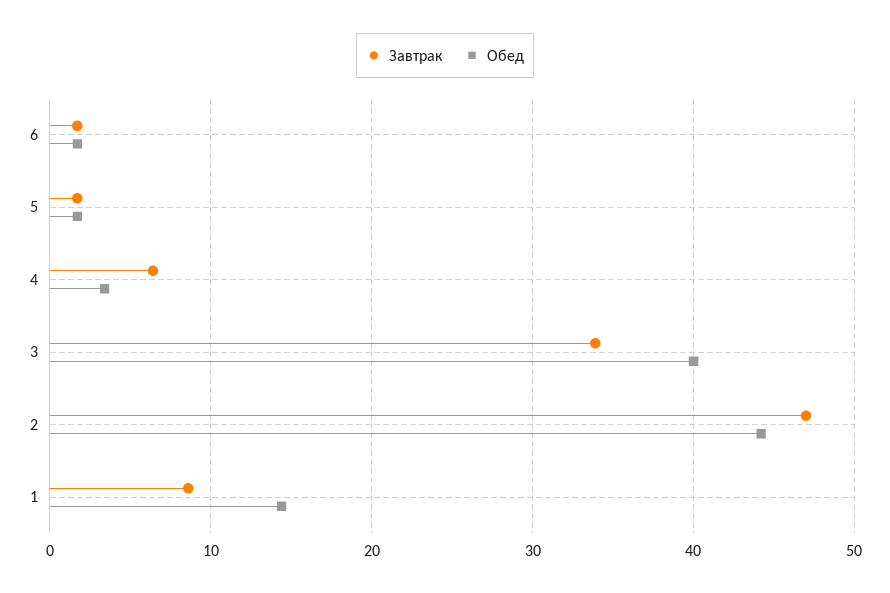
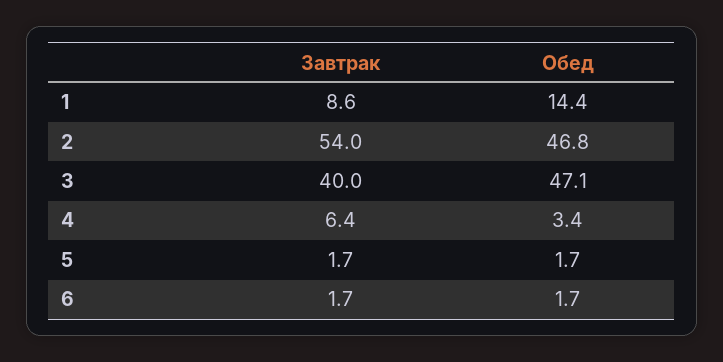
  {
    "Завтрак": {
      "6": 1.7,
      "5": 1.7,
      "4": 6.4,
-     "3": 34,
+     "3": 40,
-     "2": 47,
+     "2": 54,
      "1": 8.6
    },
    "Обед": {
      "6": 1.7,
      "5": 1.7,
      "4": 3.4,
-     "3": 40,
+     "3": 47.1,
-     "2": 44,
+     "2": 46.8,
      "1": 14.4
    }
  }

